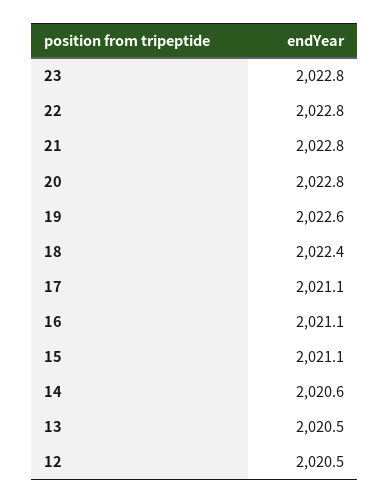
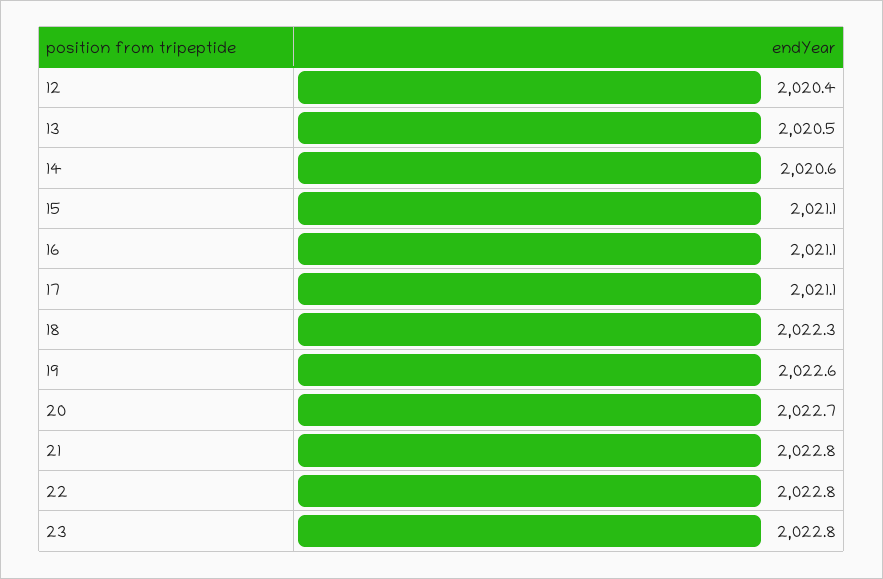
  {
    "23": 2022.8,
    "22": 2022.8,
    "21": 2022.8,
-   "20": 2022.8,
+   "20": 2022.7,
    "19": 2022.6,
-   "18": 2022.4,
+   "18": 2022.3,
    "17": 2021.1,
    "16": 2021.1,
    "15": 2021.1,
    "14": 2020.6,
    "13": 2020.5,
-   "12": 2020.5
+   "12": 2020.4
  }

